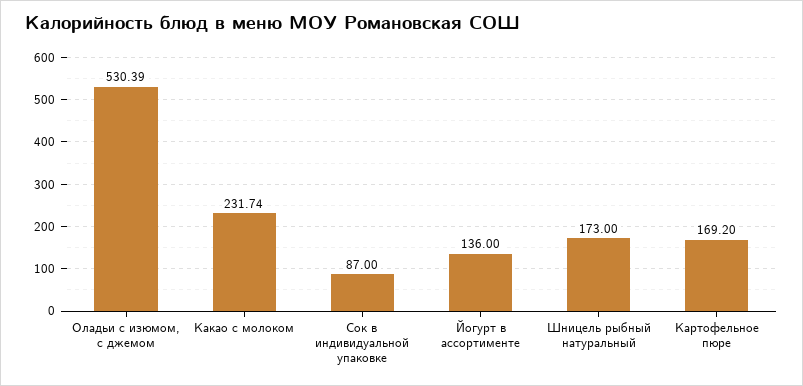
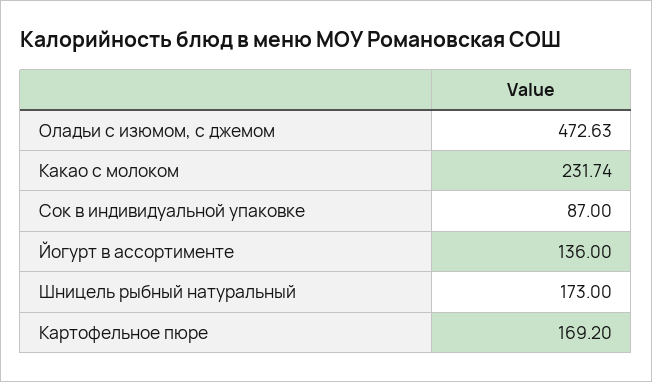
  {
-   "Оладьи с изюмом, с джемом": 530.39,
+   "Оладьи с изюмом, с джемом": 472.63,
    "Какао с молоком": 231.74,
    "Сок в индивидуальной упаковке": 87,
    "Йогурт в ассортименте": 136,
    "Шницель рыбный натуральный": 173,
    "Картофельное пюре": 169.2
  }

